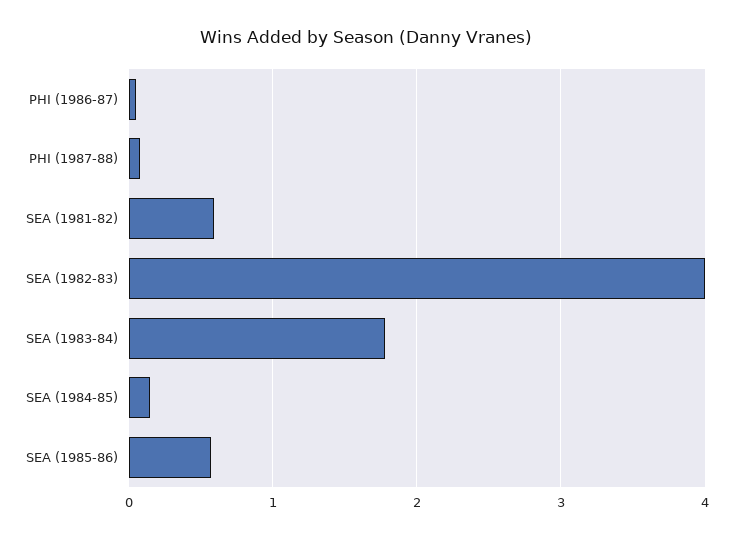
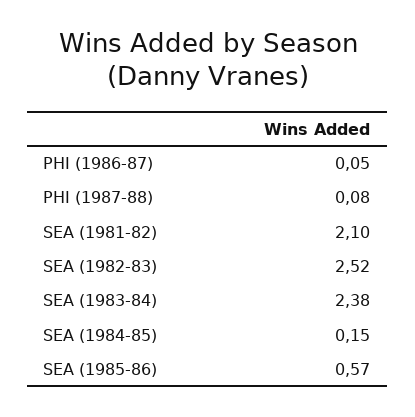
  {
    "PHI (1986-87)": 0.05,
    "PHI (1987-88)": 0.08,
-   "SEA (1981-82)": 0.6,
+   "SEA (1981-82)": 2.1,
-   "SEA (1982-83)": 4,
+   "SEA (1982-83)": 2.52,
-   "SEA (1983-84)": 1.8,
+   "SEA (1983-84)": 2.38,
    "SEA (1984-85)": 0.15,
    "SEA (1985-86)": 0.57
  }

